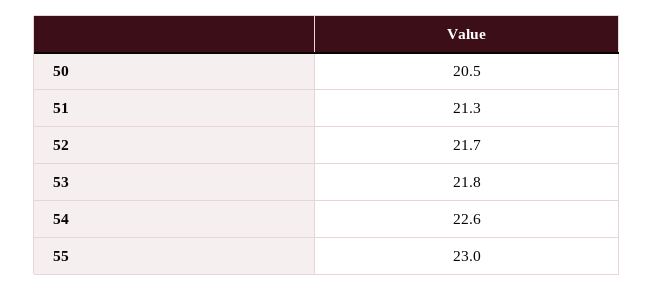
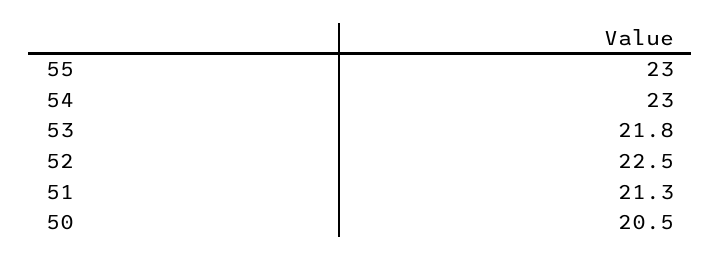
  {
    "50": 20.5,
    "51": 21.3,
-   "52": 21.7,
+   "52": 22.5,
    "53": 21.8,
-   "54": 22.6,
+   "54": 23,
    "55": 23
  }

